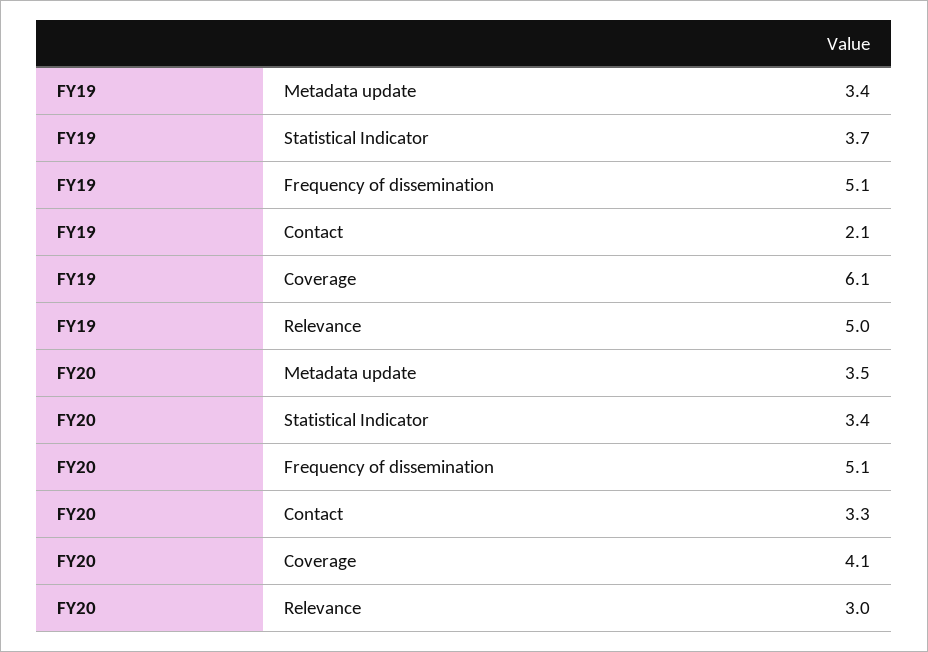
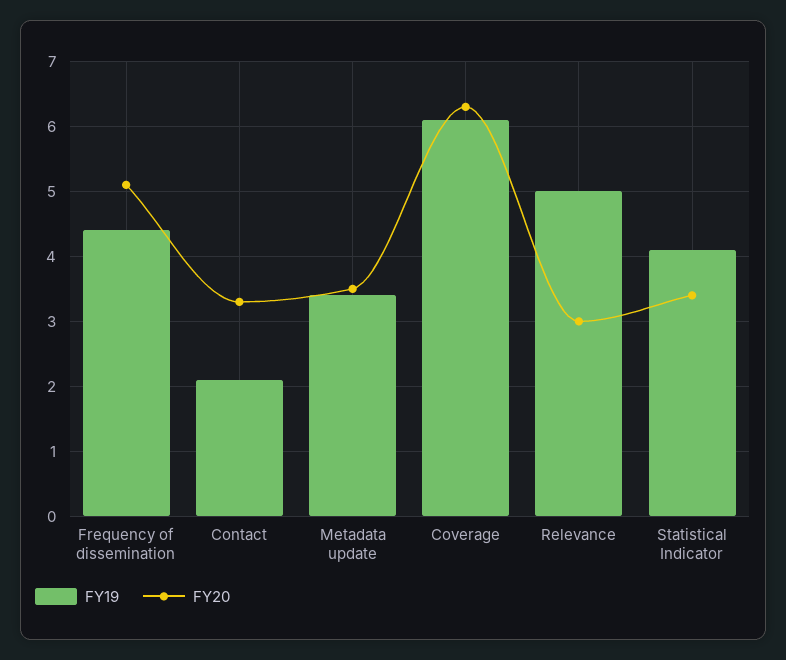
  {
    "FY19": {
      "Metadata update": 3.4,
-     "Statistical Indicator": 3.7,
+     "Statistical Indicator": 4.1,
-     "Frequency of dissemination": 5.1,
+     "Frequency of dissemination": 4.4,
      "Contact": 2.1,
      "Coverage": 6.1,
      "Relevance": 5
    },
    "FY20": {
      "Metadata update": 3.5,
      "Statistical Indicator": 3.4,
      "Frequency of dissemination": 5.1,
      "Contact": 3.3,
-     "Coverage": 4.1,
+     "Coverage": 6.3,
      "Relevance": 3
    }
  }

